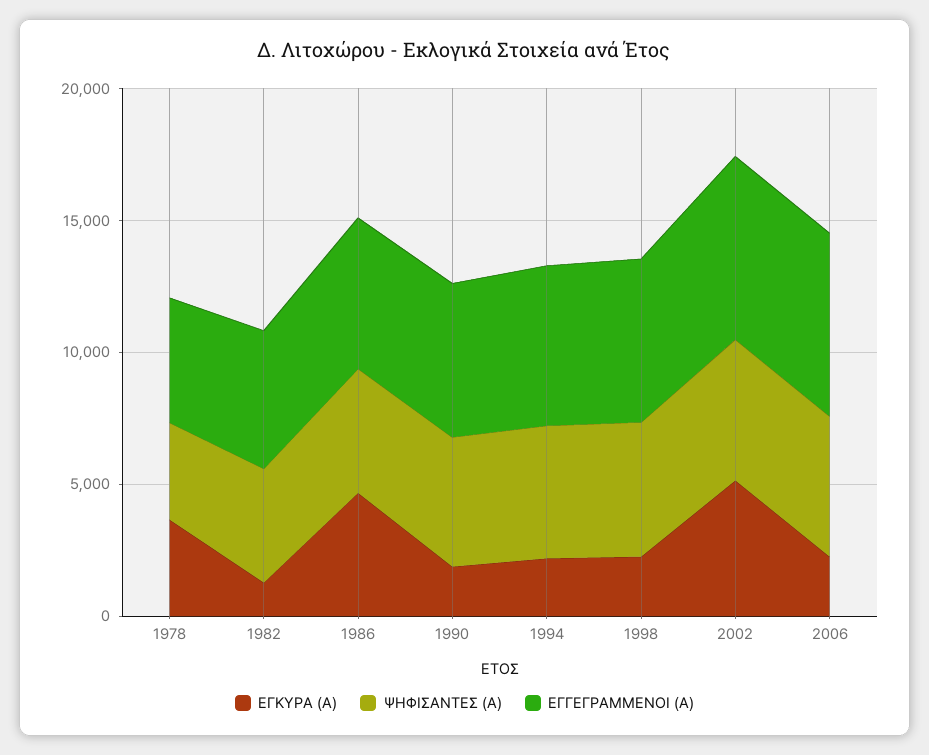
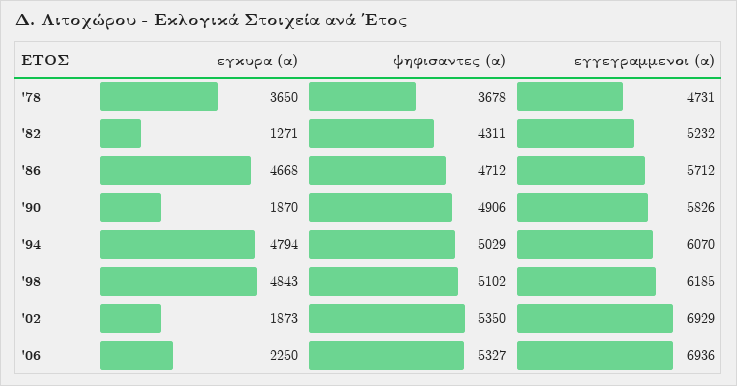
  {
    "ΕΓΚΥΡΑ (Α)": {
      "1978": 3650,
      "1982": 1271,
      "1986": 4668,
      "1990": 1870,
-     "1994": 2000,
+     "1994": 4794,
-     "1998": 2000,
+     "1998": 4843,
-     "2002": 5000,
+     "2002": 1873,
      "2006": 2250
    },
    "ΨΗΦΙΣΑΝΤΕΣ (Α)": {
      "1978": 3678,
      "1982": 4311,
      "1986": 4712,
      "1990": 4906,
      "1994": 5029,
      "1998": 5102,
      "2002": 5350,
      "2006": 5327
    },
    "ΕΓΓΕΓΡΑΜΜΕΝΟΙ (Α)": {
      "1978": 4731,
      "1982": 5232,
      "1986": 5712,
      "1990": 5826,
      "1994": 6070,
      "1998": 6185,
      "2002": 6929,
      "2006": 6936
    }
  }

